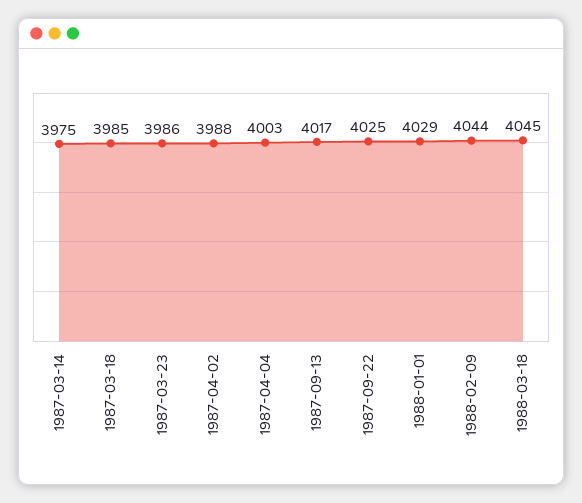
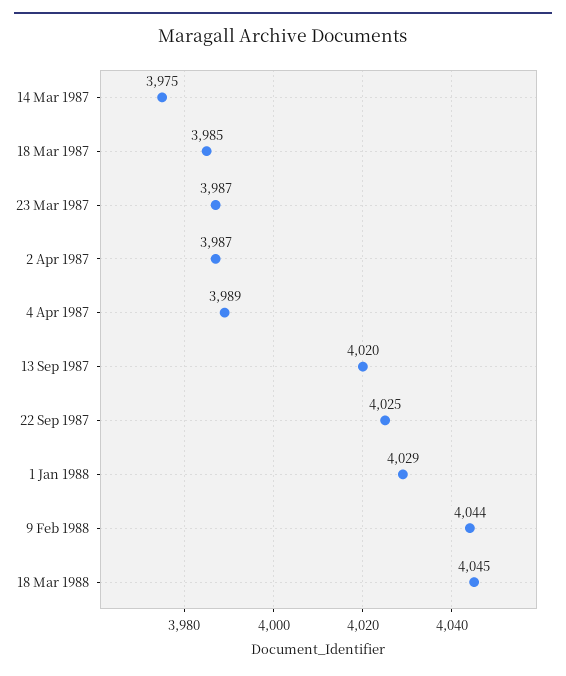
  {
    "1987-03-14": 3975,
    "1987-03-18": 3985,
-   "1987-03-23": 3986,
+   "1987-03-23": 3987,
-   "1987-04-02": 3988,
+   "1987-04-02": 3987,
-   "1987-04-04": 4003,
+   "1987-04-04": 3989,
-   "1987-09-13": 4017,
+   "1987-09-13": 4020,
    "1987-09-22": 4025,
    "1988-01-01": 4029,
    "1988-02-09": 4044,
    "1988-03-18": 4045
  }

